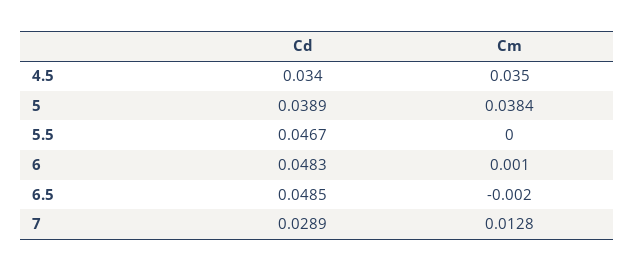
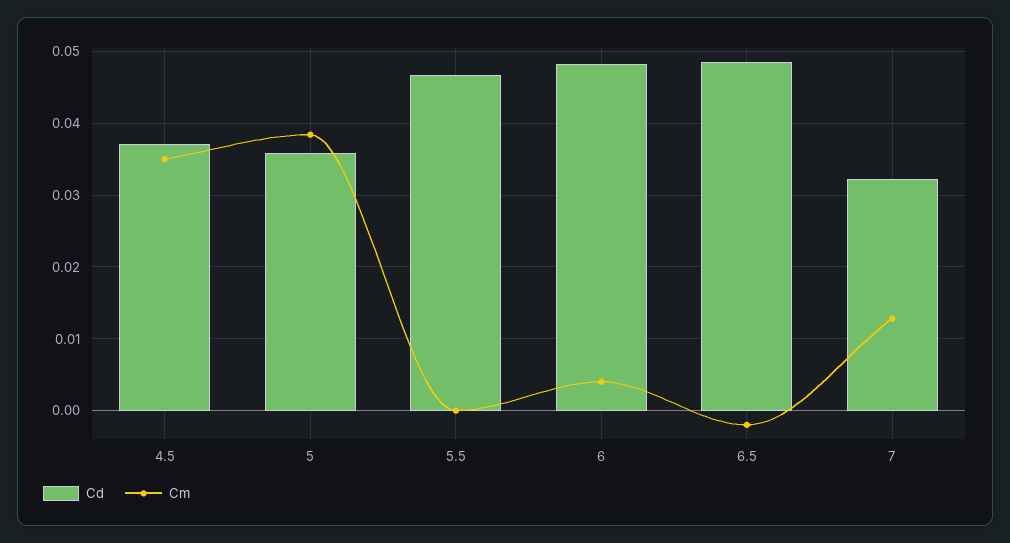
  {
    "Cd": {
-     "4.5": 0.034,
+     "4.5": 0.037,
-     "5": 0.0389,
+     "5": 0.036,
      "5.5": 0.0467,
      "6": 0.0483,
      "6.5": 0.0485,
-     "7": 0.0289
+     "7": 0.032
    },
    "Cm": {
      "4.5": 0.035,
      "5": 0.0384,
      "5.5": 0,
-     "6": 0.001,
+     "6": 0.004,
      "6.5": -0.002,
      "7": 0.0128
    }
  }

